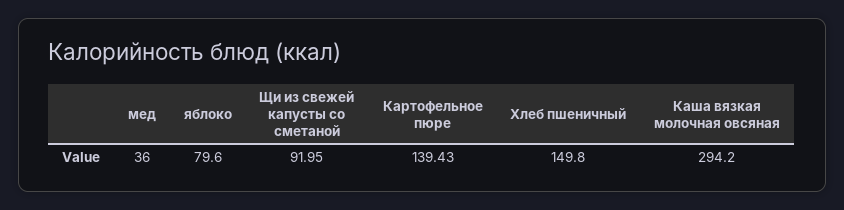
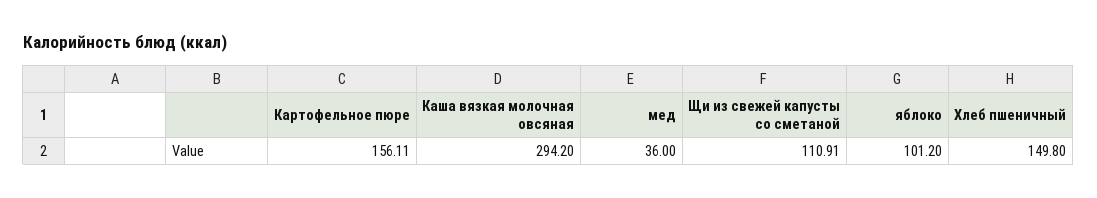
  {
    "мед": 36,
-   "яблоко": 79.6,
+   "яблоко": 101.2,
-   "Щи из свежей капусты со сметаной": 91.95,
+   "Щи из свежей капусты со сметаной": 110.91,
-   "Картофельное пюре": 139.43,
+   "Картофельное пюре": 156.11,
    "Хлеб пшеничный": 149.8,
    "Каша вязкая молочная овсяная": 294.2
  }

